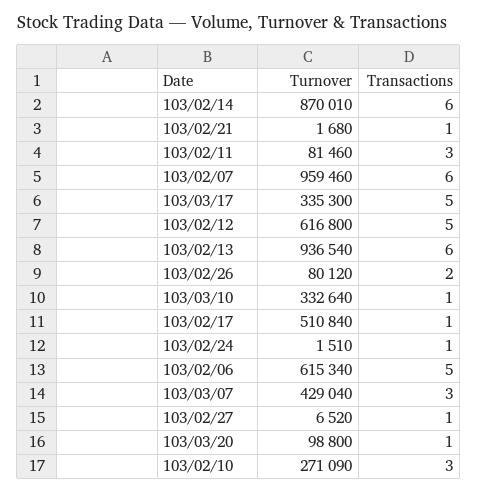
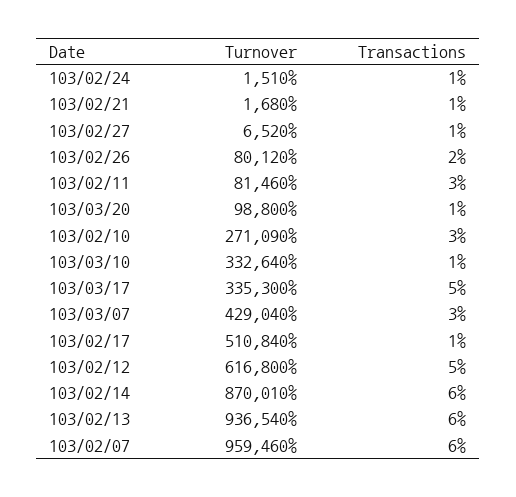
  {
    "Turnover": {
      "103/02/14": 870010,
      "103/02/21": 1680,
      "103/02/11": 81460,
      "103/02/07": 959460,
      "103/03/17": 335300,
      "103/02/12": 616800,
      "103/02/13": 936540,
      "103/02/26": 80120,
      "103/03/10": 332640,
      "103/02/17": 510840,
      "103/02/24": 1510,
-     "103/02/06": 615340,
      "103/03/07": 429040,
      "103/02/27": 6520,
      "103/03/20": 98800,
      "103/02/10": 271090
    },
    "Transactions": {
      "103/02/14": 6,
      "103/02/21": 1,
      "103/02/11": 3,
      "103/02/07": 6,
      "103/03/17": 5,
      "103/02/12": 5,
      "103/02/13": 6,
      "103/02/26": 2,
      "103/03/10": 1,
      "103/02/17": 1,
      "103/02/24": 1,
-     "103/02/06": 5,
      "103/03/07": 3,
      "103/02/27": 1,
      "103/03/20": 1,
      "103/02/10": 3
    }
  }

